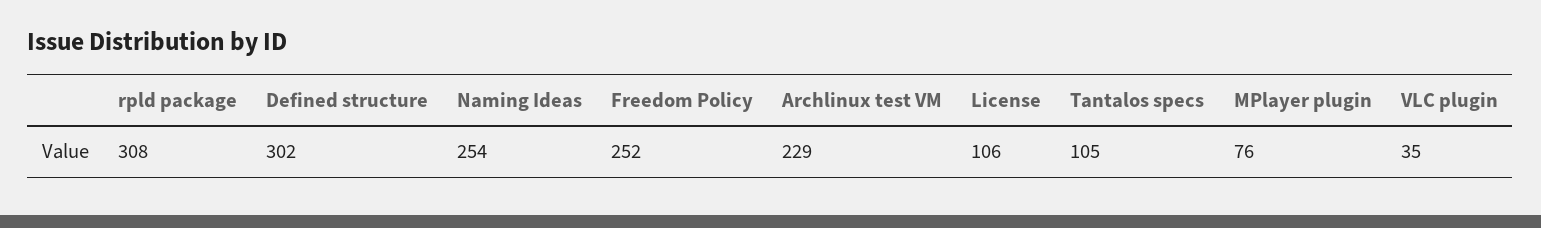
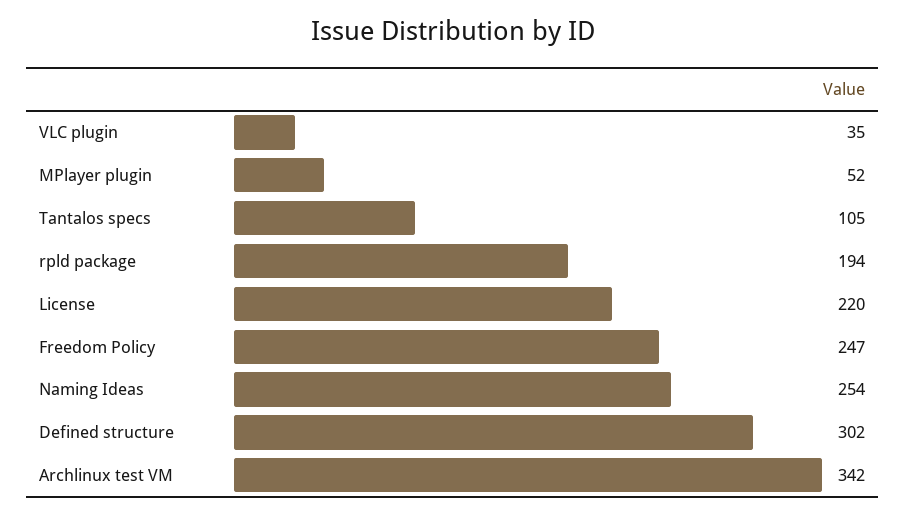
  {
-   "rpld package": 308,
+   "rpld package": 194,
    "Defined structure": 302,
    "Naming Ideas": 254,
-   "Freedom Policy": 252,
+   "Freedom Policy": 247,
-   "Archlinux test VM": 229,
+   "Archlinux test VM": 342,
-   "License": 106,
+   "License": 220,
    "Tantalos specs": 105,
-   "MPlayer plugin": 76,
+   "MPlayer plugin": 52,
    "VLC plugin": 35
  }

